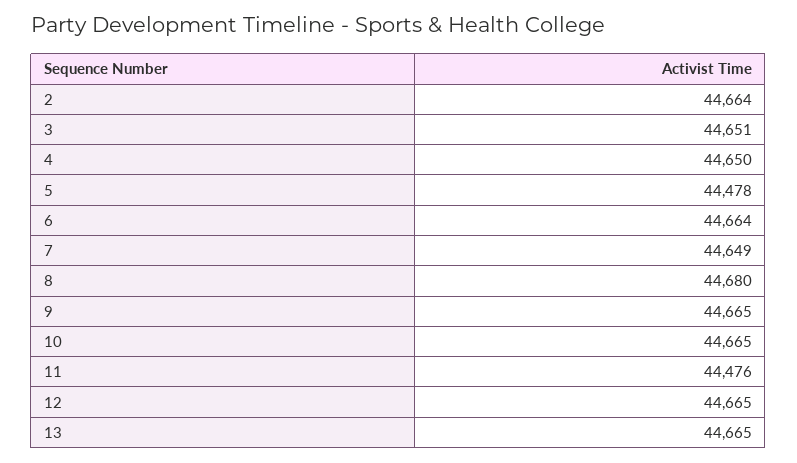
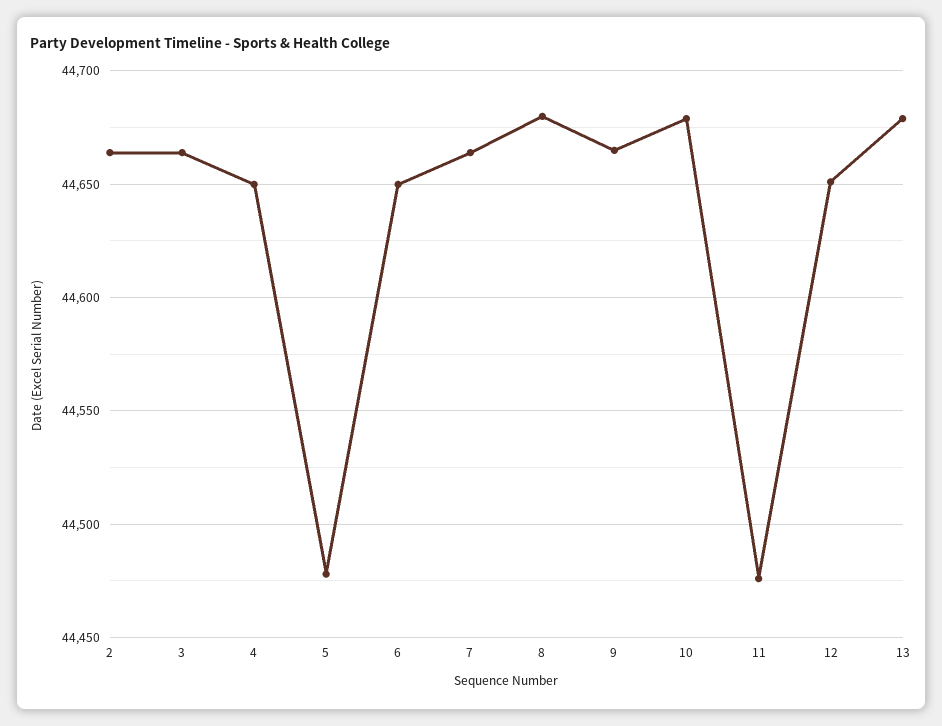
  {
    "2": 44664,
-   "3": 44651,
+   "3": 44665,
    "4": 44650,
    "5": 44478,
-   "6": 44664,
+   "6": 44650,
-   "7": 44649,
+   "7": 44665,
    "8": 44680,
    "9": 44665,
-   "10": 44665,
+   "10": 44680,
    "11": 44476,
-   "12": 44665,
+   "12": 44650,
-   "13": 44665
+   "13": 44680
  }

